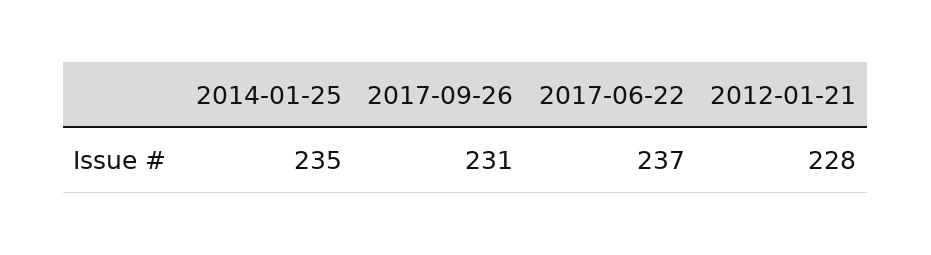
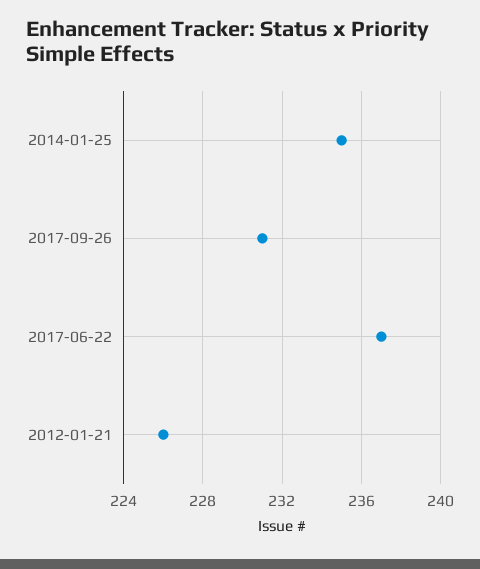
  {
    "2014-01-25": 235,
    "2017-09-26": 231,
    "2017-06-22": 237,
-   "2012-01-21": 228
+   "2012-01-21": 226
  }

